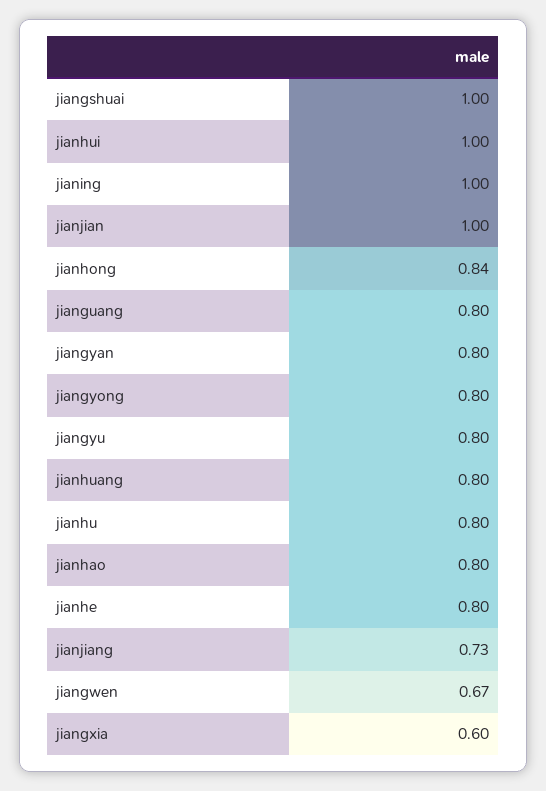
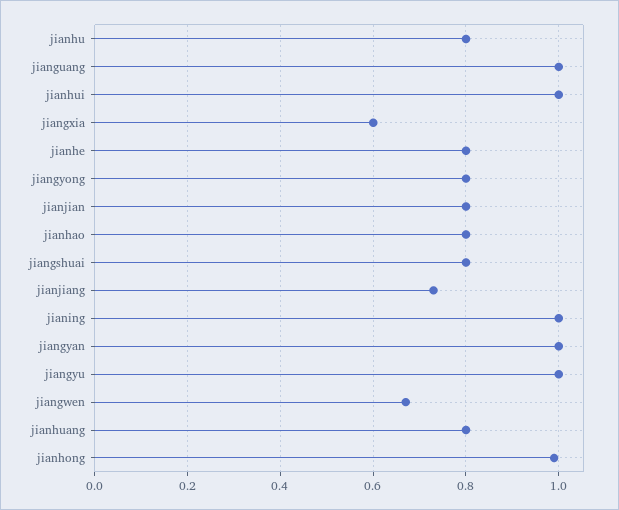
  {
-   "jiangshuai": 1,
+   "jiangshuai": 0.8,
    "jianhui": 1,
    "jianing": 1,
-   "jianjian": 1,
+   "jianjian": 0.8,
-   "jianhong": 0.84,
+   "jianhong": 1,
-   "jianguang": 0.8,
+   "jianguang": 1,
-   "jiangyan": 0.8,
+   "jiangyan": 1,
    "jiangyong": 0.8,
-   "jiangyu": 0.8,
+   "jiangyu": 1,
    "jianhuang": 0.8,
    "jianhu": 0.8,
    "jianhao": 0.8,
    "jianhe": 0.8,
    "jianjiang": 0.73,
    "jiangwen": 0.67,
    "jiangxia": 0.6
  }

